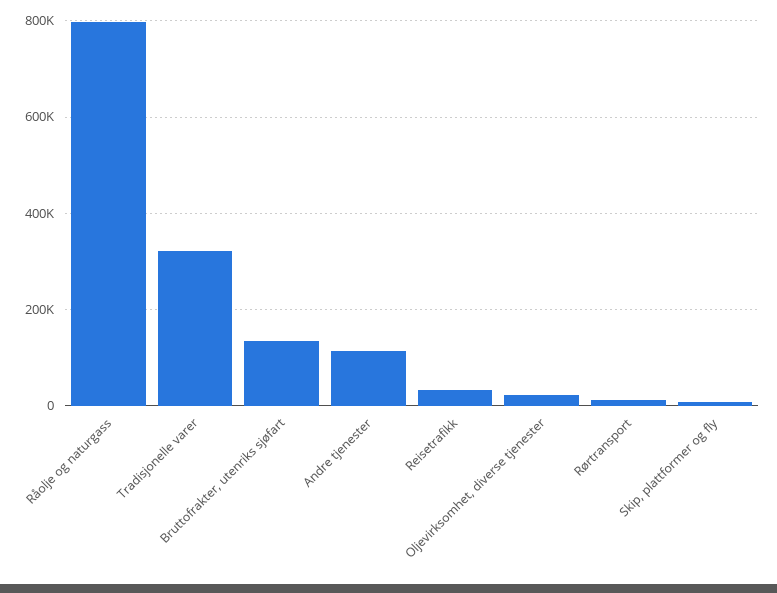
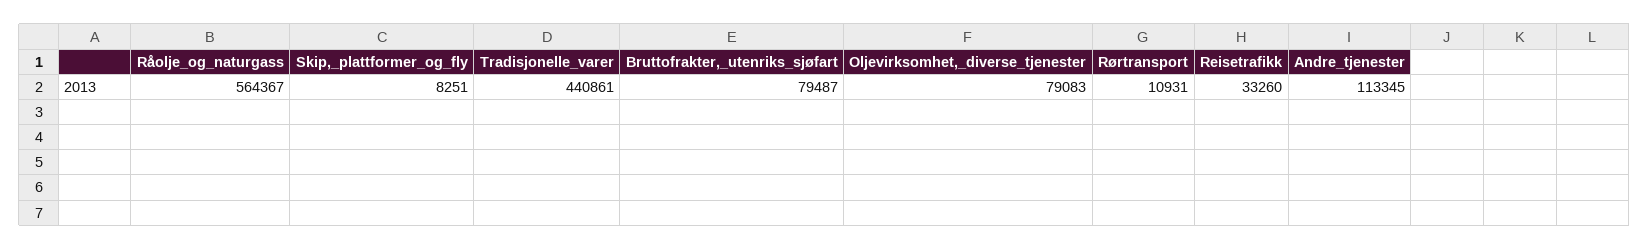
  {
-   "Råolje og naturgass": 800000,
+   "Råolje og naturgass": 564367,
-   "Tradisjonelle varer": 320000,
+   "Tradisjonelle varer": 440861,
-   "Bruttofrakter, utenriks sjøfart": 140000,
+   "Bruttofrakter, utenriks sjøfart": 79487,
    "Andre tjenester": 113345,
    "Reisetrafikk": 33260,
-   "Oljevirksomhet, diverse tjenester": 20000,
+   "Oljevirksomhet, diverse tjenester": 79083,
    "Rørtransport": 10931,
    "Skip, plattformer og fly": 8251
  }

